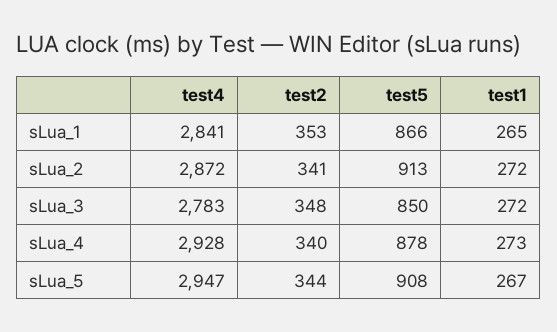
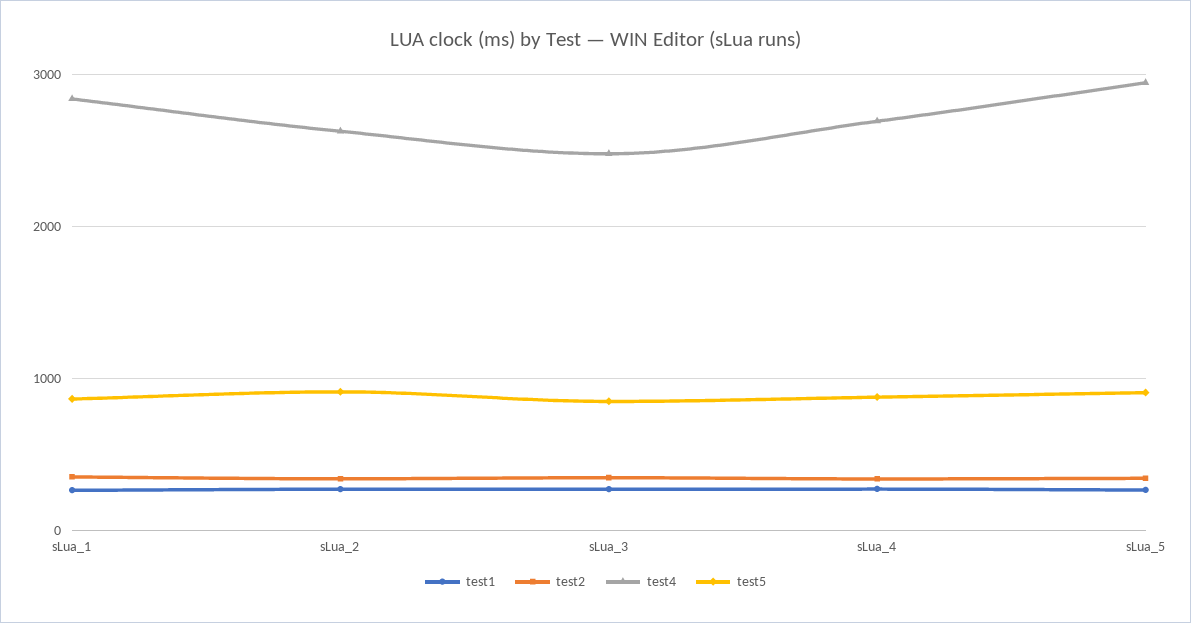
  {
    "test4": {
      "sLua_1": 2841,
-     "sLua_2": 2872,
+     "sLua_2": 2600,
-     "sLua_3": 2783,
+     "sLua_3": 2500,
-     "sLua_4": 2928,
+     "sLua_4": 2700,
      "sLua_5": 2947
    },
    "test2": {
      "sLua_1": 353,
      "sLua_2": 341,
      "sLua_3": 348,
      "sLua_4": 340,
      "sLua_5": 344
    },
    "test5": {
      "sLua_1": 866,
      "sLua_2": 913,
      "sLua_3": 850,
      "sLua_4": 878,
      "sLua_5": 908
    },
    "test1": {
      "sLua_1": 265,
      "sLua_2": 272,
      "sLua_3": 272,
      "sLua_4": 273,
      "sLua_5": 267
    }
  }

